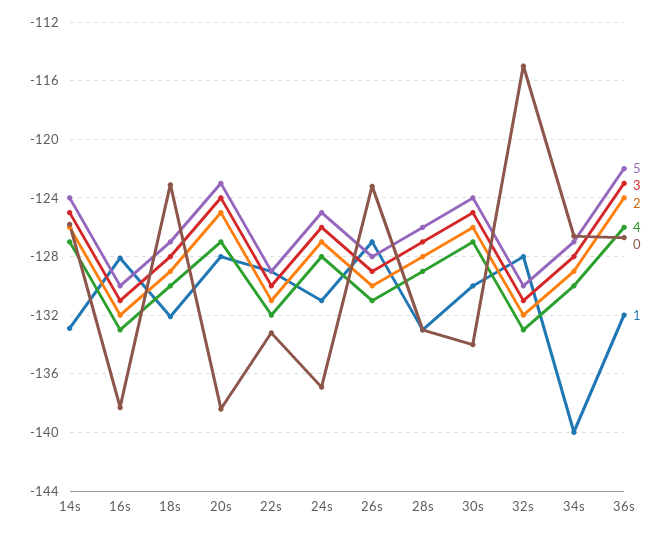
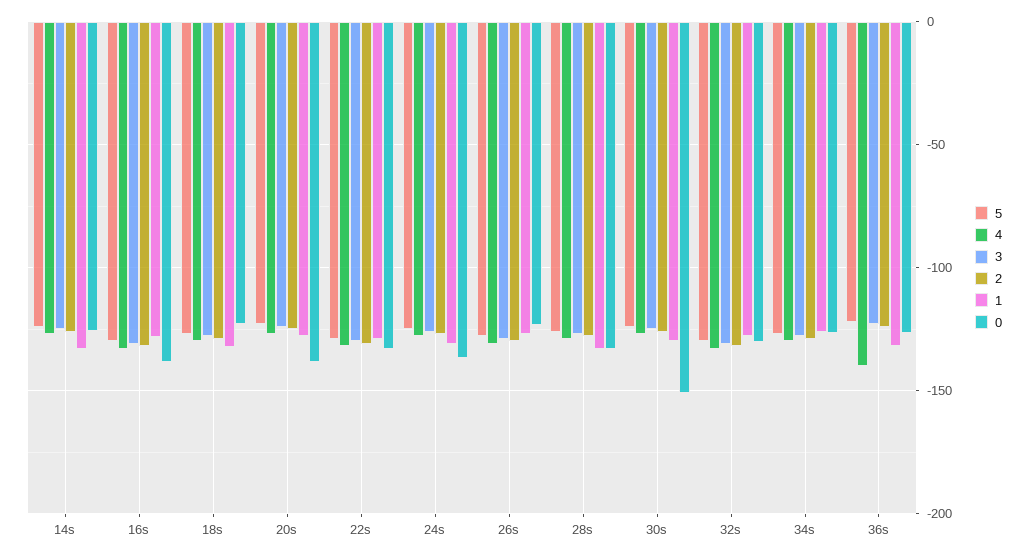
  {
    "5": {
      "14s": -124,
      "16s": -130,
      "18s": -127,
      "20s": -123,
      "22s": -129,
      "24s": -125,
      "26s": -128,
      "28s": -126,
      "30s": -124,
      "32s": -130,
      "34s": -127,
      "36s": -122
    },
    "3": {
      "14s": -125,
      "16s": -131,
      "18s": -128,
      "20s": -124,
      "22s": -130,
      "24s": -126,
      "26s": -129,
      "28s": -127,
      "30s": -125,
      "32s": -131,
      "34s": -128,
      "36s": -123
    },
    "2": {
      "14s": -126,
      "16s": -132,
      "18s": -129,
      "20s": -125,
      "22s": -131,
      "24s": -127,
      "26s": -130,
      "28s": -128,
      "30s": -126,
      "32s": -132,
      "34s": -129,
      "36s": -124
    },
    "4": {
      "14s": -127,
      "16s": -133,
      "18s": -130,
      "20s": -127,
      "22s": -132,
      "24s": -128,
      "26s": -131,
      "28s": -129,
      "30s": -127,
      "32s": -133,
      "34s": -130,
-     "36s": -126
+     "36s": -140
    },
    "0": {
      "14s": -126,
      "16s": -138.5,
      "18s": -123,
      "20s": -138.5,
      "22s": -133,
      "24s": -137,
      "26s": -123,
      "28s": -133,
-     "30s": -134,
+     "30s": -150,
-     "32s": -115,
+     "32s": -130,
      "34s": -126.5,
      "36s": -126.5
    },
    "1": {
      "14s": -133,
      "16s": -128,
      "18s": -132,
      "20s": -128,
      "22s": -129,
      "24s": -131,
      "26s": -127,
      "28s": -133,
      "30s": -130,
      "32s": -128,
-     "34s": -140,
+     "34s": -125,
      "36s": -132
    }
  }

